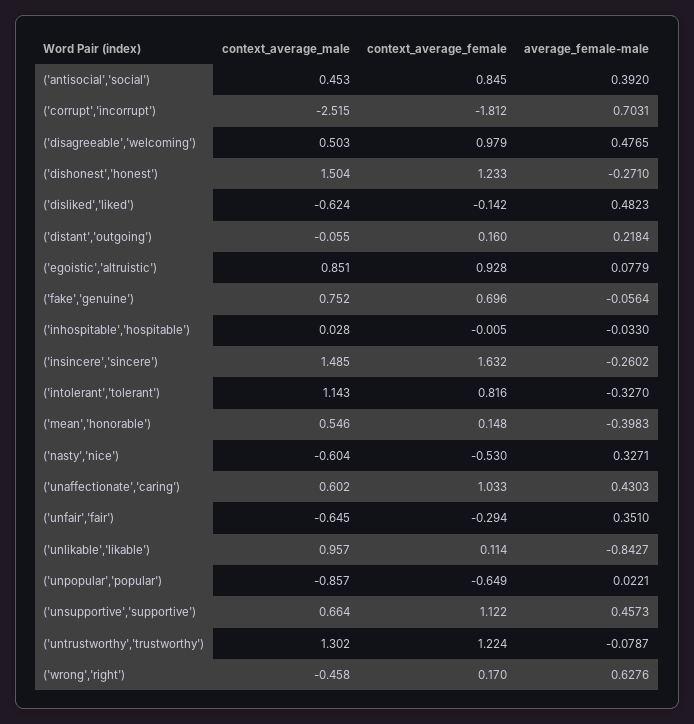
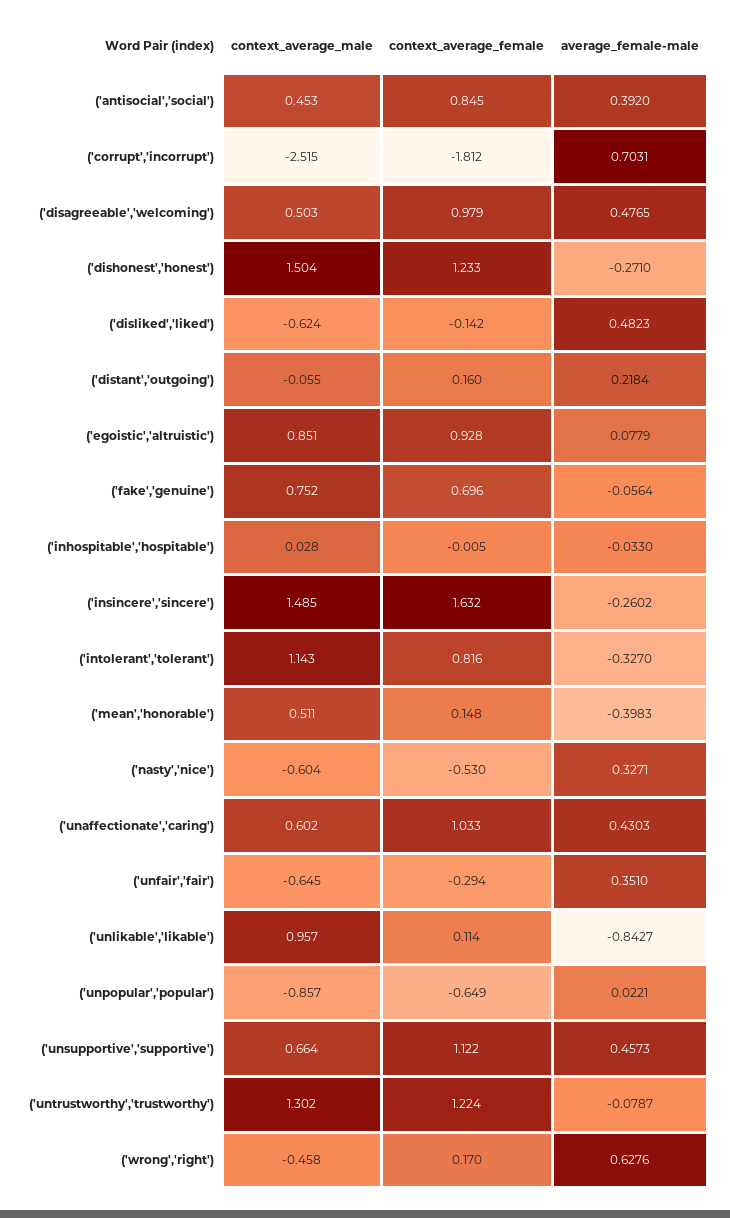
  {
    "context_average_male": {
      "('antisocial','social')": 0.453,
      "('corrupt','incorrupt')": -2.515,
      "('disagreeable','welcoming')": 0.503,
      "('dishonest','honest')": 1.504,
      "('disliked','liked')": -0.624,
      "('distant','outgoing')": -0.055,
      "('egoistic','altruistic')": 0.851,
      "('fake','genuine')": 0.752,
      "('inhospitable','hospitable')": 0.028,
      "('insincere','sincere')": 1.485,
      "('intolerant','tolerant')": 1.143,
-     "('mean','honorable')": 0.546,
+     "('mean','honorable')": 0.511,
      "('nasty','nice')": -0.604,
      "('unaffectionate','caring')": 0.602,
      "('unfair','fair')": -0.645,
      "('unlikable','likable')": 0.957,
      "('unpopular','popular')": -0.857,
      "('unsupportive','supportive')": 0.664,
      "('untrustworthy','trustworthy')": 1.302,
      "('wrong','right')": -0.458
    },
    "context_average_female": {
      "('antisocial','social')": 0.845,
      "('corrupt','incorrupt')": -1.812,
      "('disagreeable','welcoming')": 0.979,
      "('dishonest','honest')": 1.233,
      "('disliked','liked')": -0.142,
      "('distant','outgoing')": 0.16,
      "('egoistic','altruistic')": 0.928,
      "('fake','genuine')": 0.696,
      "('inhospitable','hospitable')": -0.005,
      "('insincere','sincere')": 1.632,
      "('intolerant','tolerant')": 0.816,
      "('mean','honorable')": 0.148,
      "('nasty','nice')": -0.53,
      "('unaffectionate','caring')": 1.033,
      "('unfair','fair')": -0.294,
      "('unlikable','likable')": 0.114,
      "('unpopular','popular')": -0.649,
      "('unsupportive','supportive')": 1.122,
      "('untrustworthy','trustworthy')": 1.224,
      "('wrong','right')": 0.17
    },
    "average_female-male": {
      "('antisocial','social')": 0.392,
      "('corrupt','incorrupt')": 0.7031,
      "('disagreeable','welcoming')": 0.4765,
      "('dishonest','honest')": -0.271,
      "('disliked','liked')": 0.4823,
      "('distant','outgoing')": 0.2184,
      "('egoistic','altruistic')": 0.0779,
      "('fake','genuine')": -0.0564,
      "('inhospitable','hospitable')": -0.033,
      "('insincere','sincere')": -0.2602,
      "('intolerant','tolerant')": -0.327,
      "('mean','honorable')": -0.3983,
      "('nasty','nice')": 0.3271,
      "('unaffectionate','caring')": 0.4303,
      "('unfair','fair')": 0.351,
      "('unlikable','likable')": -0.8427,
      "('unpopular','popular')": 0.0221,
      "('unsupportive','supportive')": 0.4573,
      "('untrustworthy','trustworthy')": -0.0787,
      "('wrong','right')": 0.6276
    }
  }

